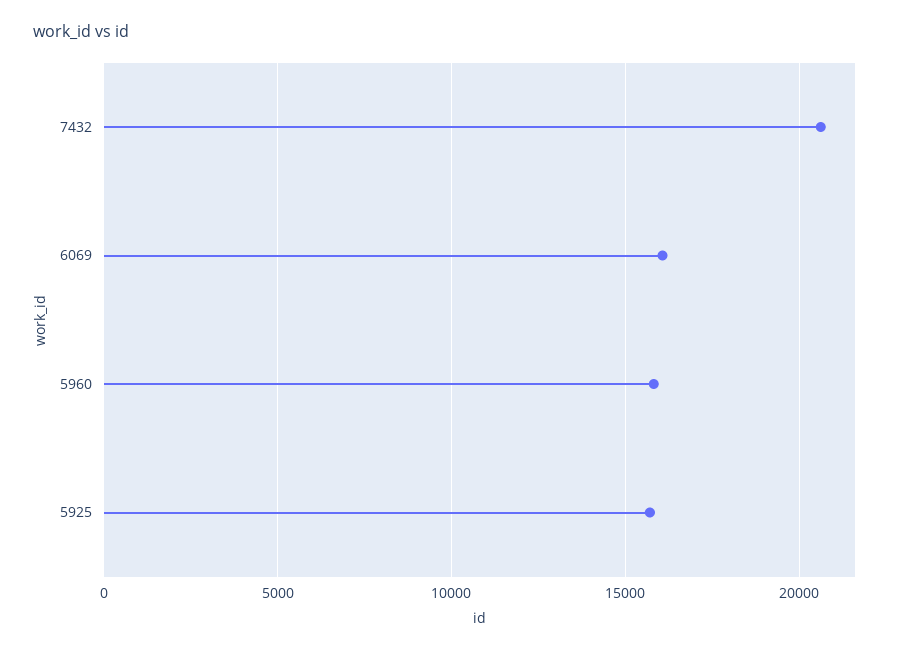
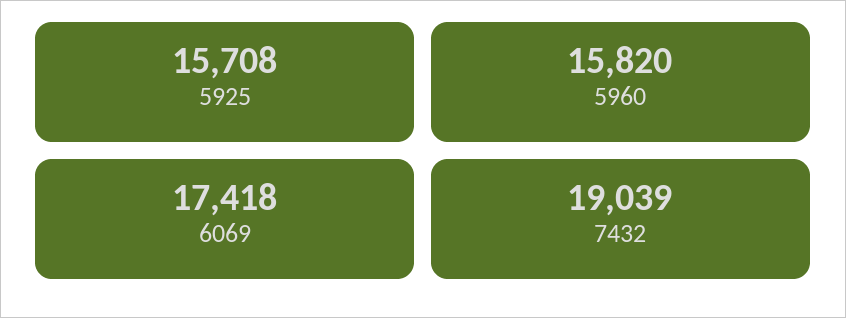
  {
-   "7432": 20500,
+   "7432": 19039,
-   "6069": 16000,
+   "6069": 17418,
    "5960": 15820,
    "5925": 15708
  }

